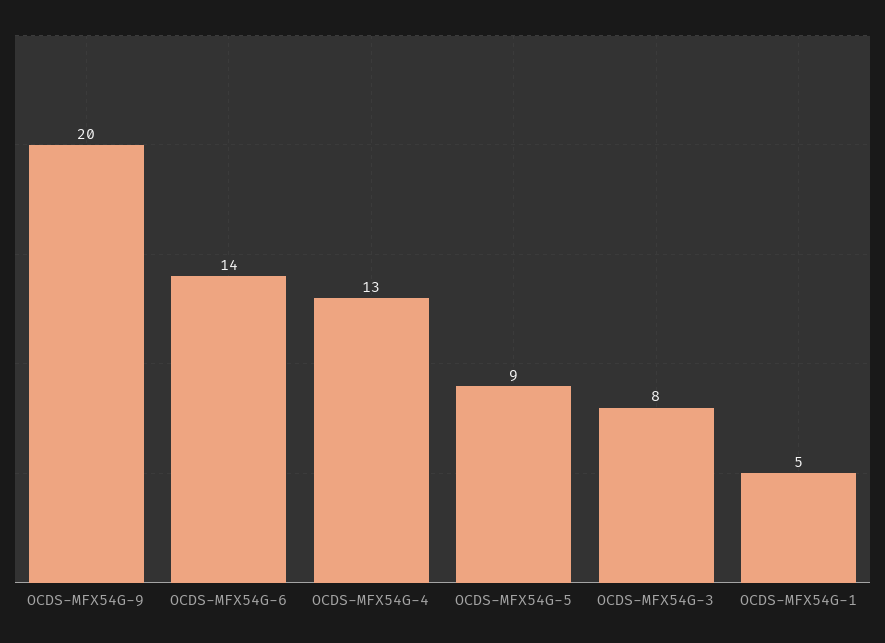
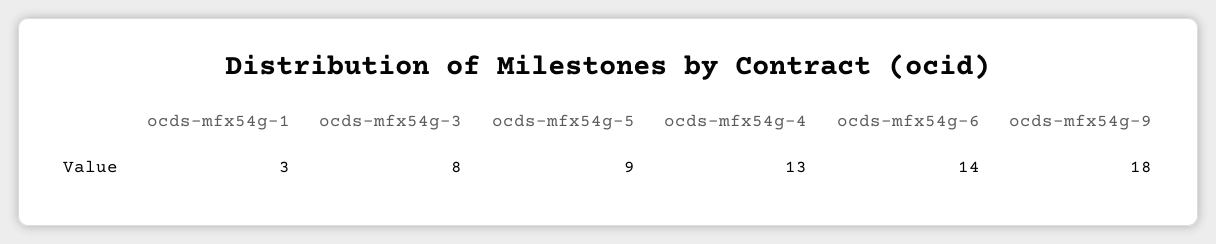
  {
-   "OCDS-MFX54G-9": 20,
+   "OCDS-MFX54G-9": 18,
    "OCDS-MFX54G-6": 14,
    "OCDS-MFX54G-4": 13,
    "OCDS-MFX54G-5": 9,
    "OCDS-MFX54G-3": 8,
-   "OCDS-MFX54G-1": 5
+   "OCDS-MFX54G-1": 3
  }

